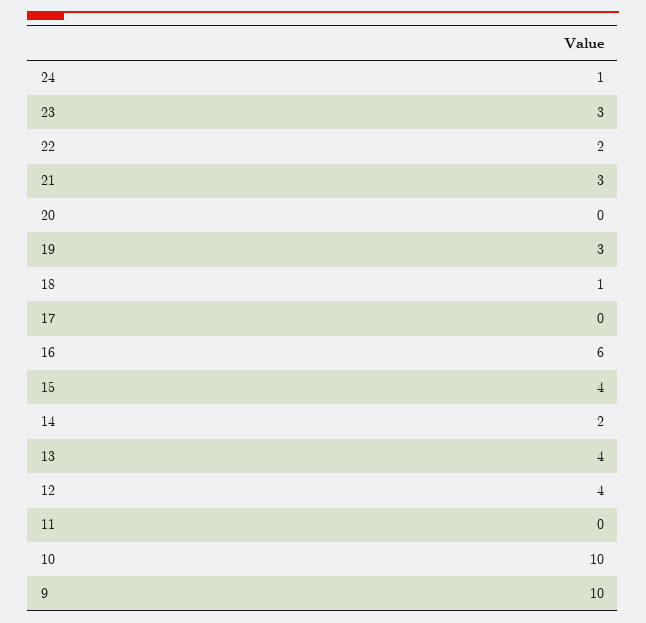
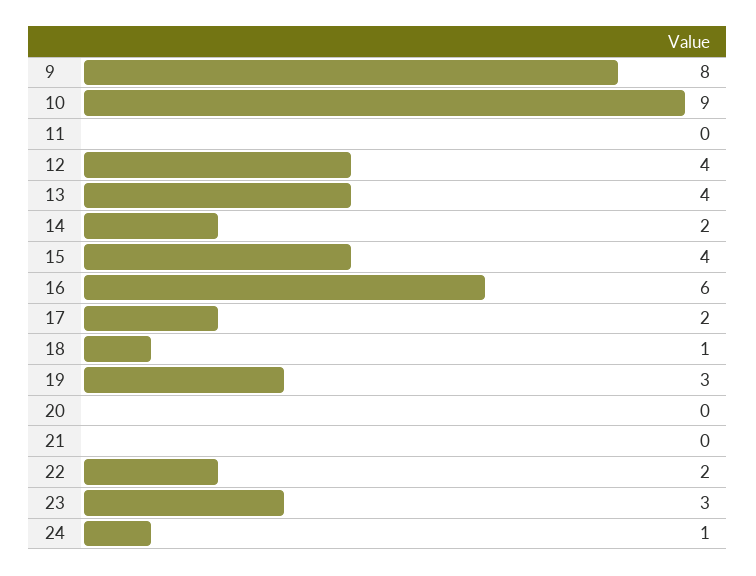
  {
    "24": 1,
    "23": 3,
    "22": 2,
-   "21": 3,
+   "21": 0,
    "20": 0,
    "19": 3,
    "18": 1,
-   "17": 0,
+   "17": 2,
    "16": 6,
    "15": 4,
    "14": 2,
    "13": 4,
    "12": 4,
    "11": 0,
-   "10": 10,
+   "10": 9,
-   "9": 10
+   "9": 8
  }

